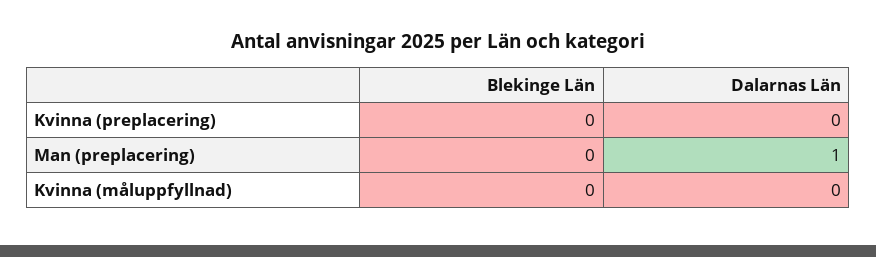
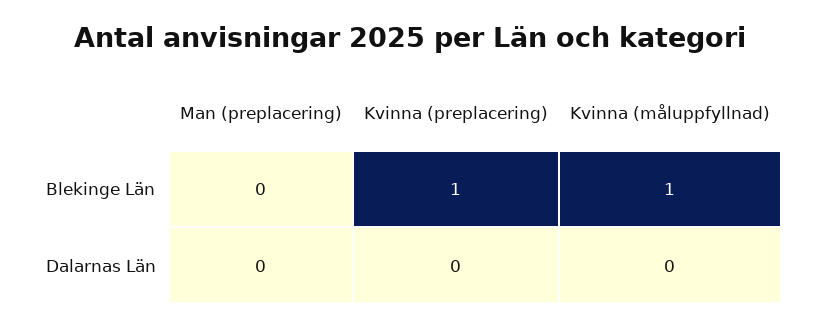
  {
    "Blekinge Län": {
-     "Kvinna (preplacering)": 0,
+     "Kvinna (preplacering)": 1,
      "Man (preplacering)": 0,
-     "Kvinna (måluppfyllnad)": 0
+     "Kvinna (måluppfyllnad)": 1
    },
    "Dalarnas Län": {
      "Kvinna (preplacering)": 0,
-     "Man (preplacering)": 1,
+     "Man (preplacering)": 0,
      "Kvinna (måluppfyllnad)": 0
    }
  }

